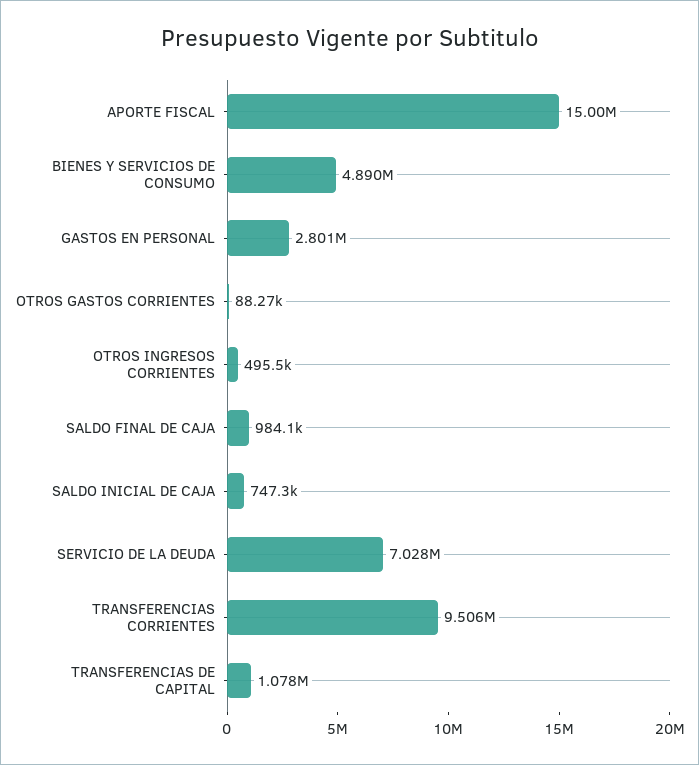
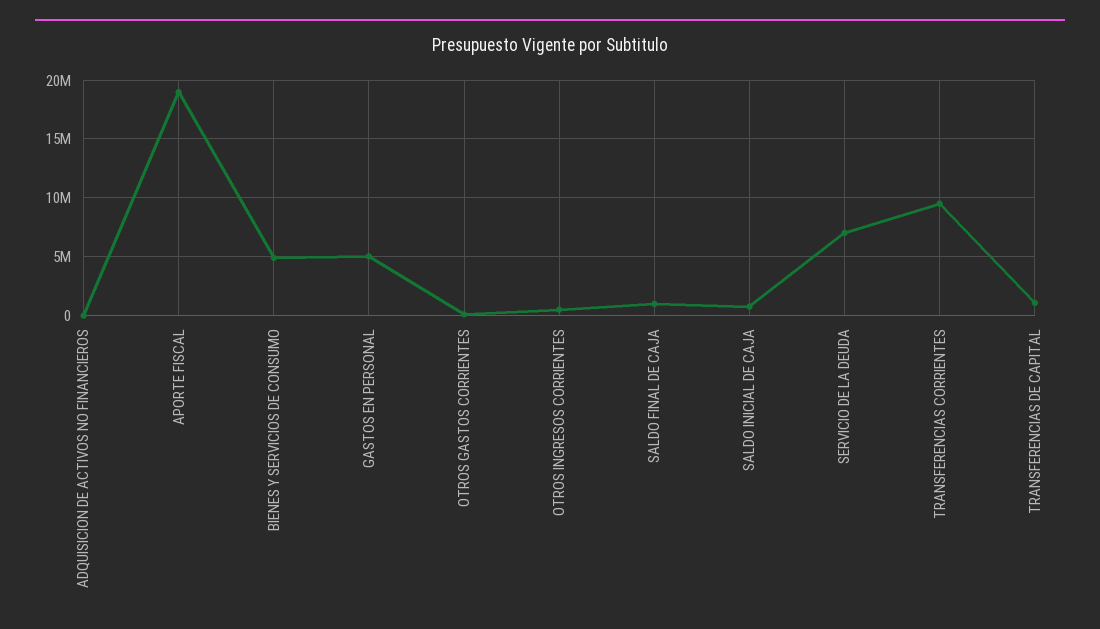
  {
-   "APORTE FISCAL": 15000000,
+   "APORTE FISCAL": 19000000,
    "BIENES Y SERVICIOS DE CONSUMO": 4890000,
-   "GASTOS EN PERSONAL": 2801000,
+   "GASTOS EN PERSONAL": 5000000,
    "OTROS GASTOS CORRIENTES": 88270,
    "OTROS INGRESOS CORRIENTES": 495500,
    "SALDO FINAL DE CAJA": 984100,
    "SALDO INICIAL DE CAJA": 747300,
    "SERVICIO DE LA DEUDA": 7028000,
    "TRANSFERENCIAS CORRIENTES": 9506000,
-   "TRANSFERENCIAS DE CAPITAL": 1078000
+   "TRANSFERENCIAS DE CAPITAL": 1078000,
+   "ADQUISICION DE ACTIVOS NO FINANCIEROS": 0
  }

